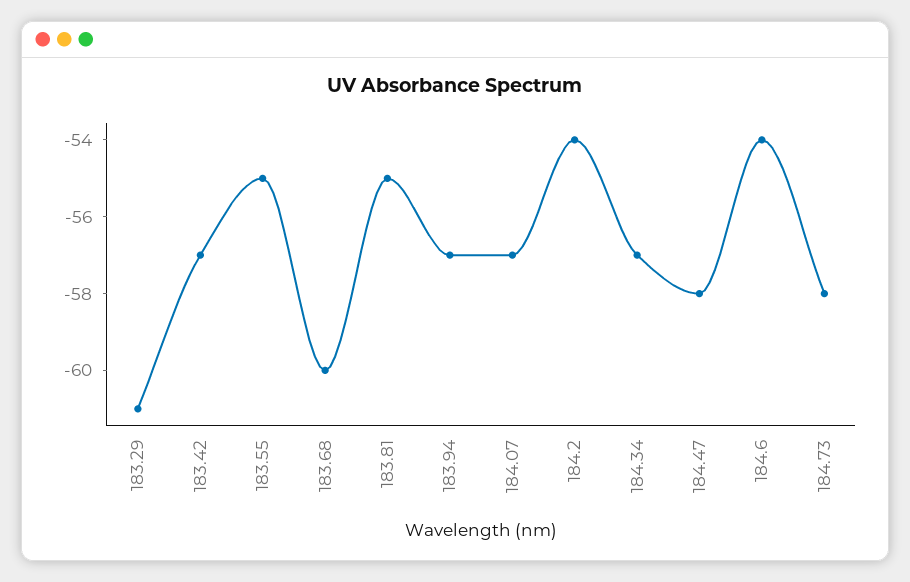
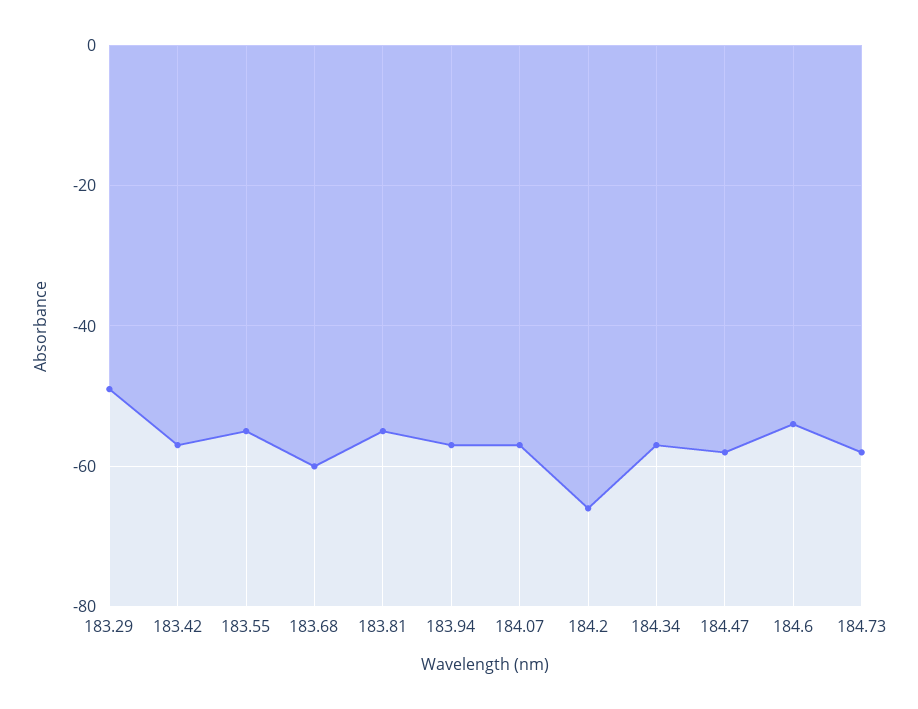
  {
-   "183.29": -61,
+   "183.29": -50,
    "183.42": -57,
    "183.55": -55,
    "183.68": -60,
    "183.81": -55,
    "183.94": -57,
    "184.07": -57,
-   "184.2": -54,
+   "184.2": -65,
    "184.34": -57,
    "184.47": -58,
    "184.6": -54,
    "184.73": -58
  }

